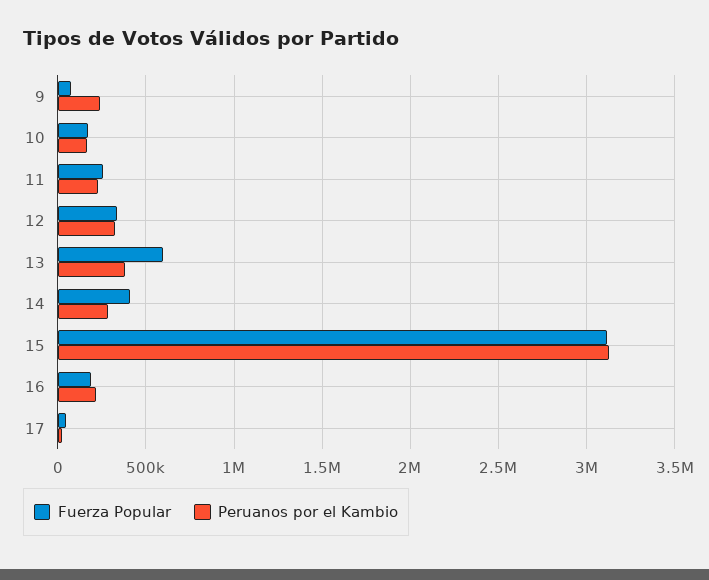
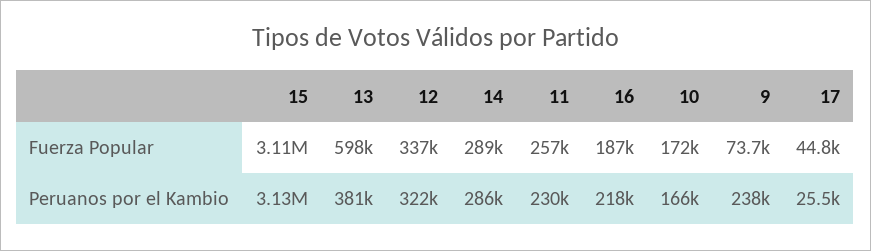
  {
    "Fuerza Popular": {
      "9": 73700,
      "10": 172000,
      "11": 257000,
      "12": 337000,
      "13": 598000,
-     "14": 400000,
+     "14": 289000,
      "15": 3110000,
      "16": 187000,
      "17": 44800
    },
    "Peruanos por el Kambio": {
      "9": 238000,
      "10": 166000,
      "11": 230000,
      "12": 322000,
      "13": 381000,
      "14": 286000,
      "15": 3130000,
      "16": 218000,
      "17": 25500
    }
  }

